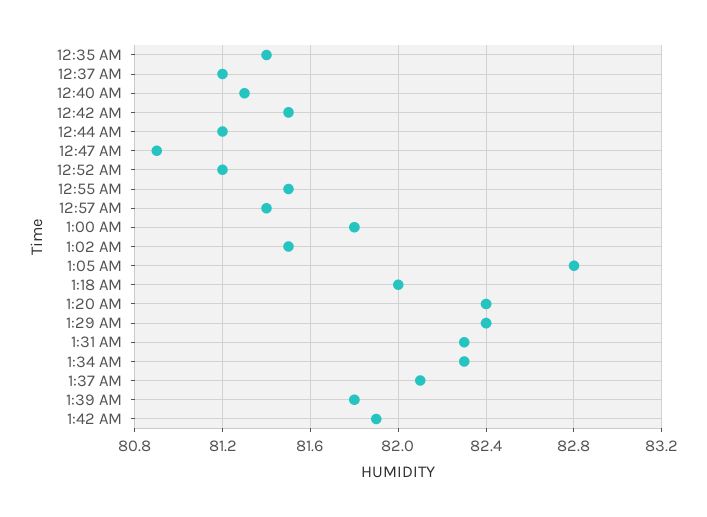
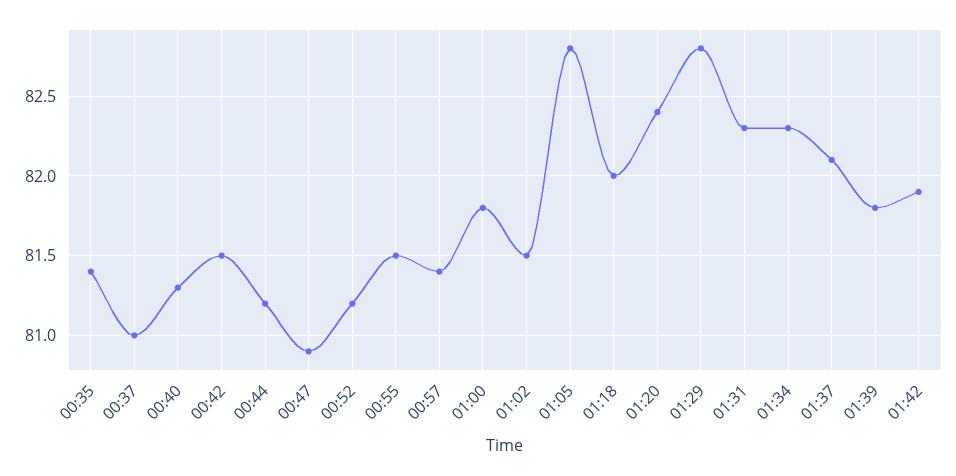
  {
    "12:35 AM": 81.4,
-   "12:37 AM": 81.2,
+   "12:37 AM": 81,
    "12:40 AM": 81.3,
    "12:42 AM": 81.5,
    "12:44 AM": 81.2,
    "12:47 AM": 80.9,
    "12:52 AM": 81.2,
    "12:55 AM": 81.5,
    "12:57 AM": 81.4,
    "1:00 AM": 81.8,
    "1:02 AM": 81.5,
    "1:05 AM": 82.8,
    "1:18 AM": 82,
    "1:20 AM": 82.4,
-   "1:29 AM": 82.4,
+   "1:29 AM": 82.8,
    "1:31 AM": 82.3,
    "1:34 AM": 82.3,
    "1:37 AM": 82.1,
    "1:39 AM": 81.8,
    "1:42 AM": 81.9
  }

